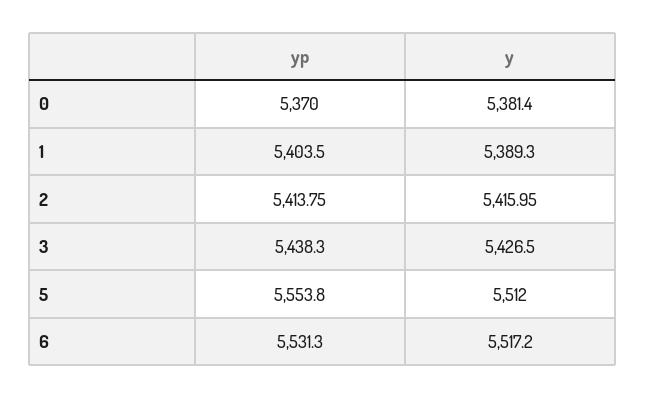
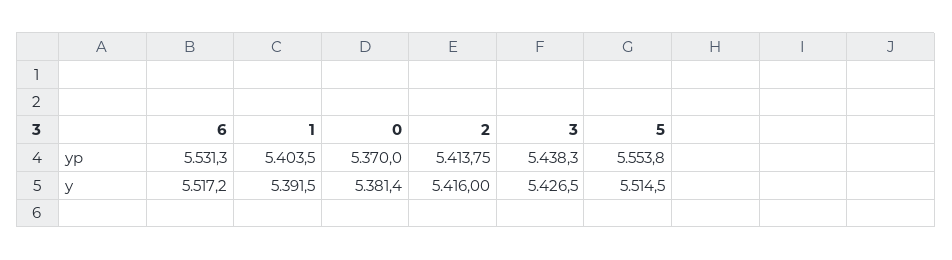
  {
    "yp": {
      "0": 5370,
      "1": 5403.5,
      "2": 5413.75,
      "3": 5438.3,
      "5": 5553.8,
      "6": 5531.3
    },
    "y": {
      "0": 5381.4,
-     "1": 5389.3,
+     "1": 5391.5,
-     "2": 5415.95,
+     "2": 5416,
      "3": 5426.5,
-     "5": 5512,
+     "5": 5514.5,
      "6": 5517.2
    }
  }

